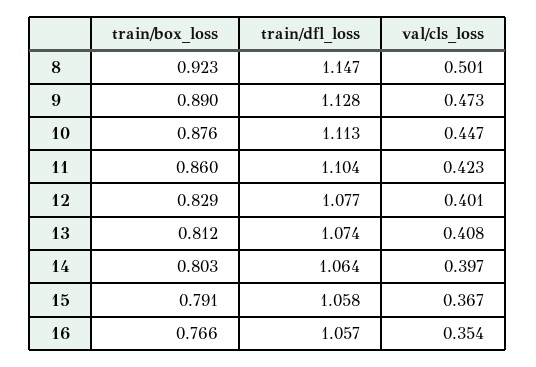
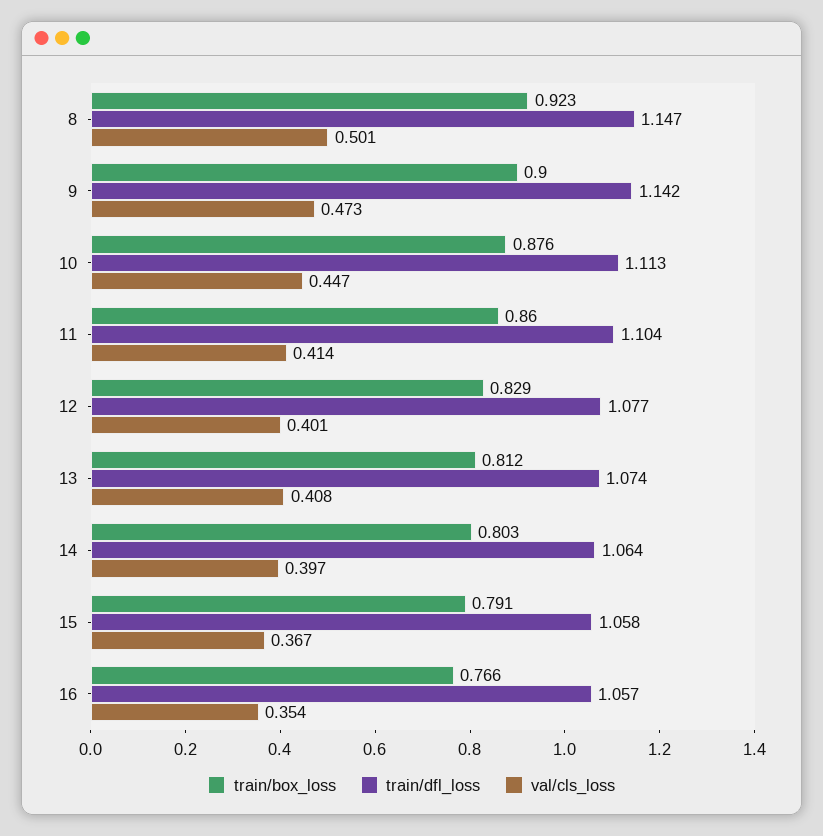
  {
    "train/box_loss": {
      "8": 0.923,
-     "9": 0.89,
+     "9": 0.9,
      "10": 0.876,
      "11": 0.86,
      "12": 0.829,
      "13": 0.812,
      "14": 0.803,
      "15": 0.791,
      "16": 0.766
    },
    "train/dfl_loss": {
      "8": 1.147,
-     "9": 1.128,
+     "9": 1.142,
      "10": 1.113,
      "11": 1.104,
      "12": 1.077,
      "13": 1.074,
      "14": 1.064,
      "15": 1.058,
      "16": 1.057
    },
    "val/cls_loss": {
      "8": 0.501,
      "9": 0.473,
      "10": 0.447,
-     "11": 0.423,
+     "11": 0.414,
      "12": 0.401,
      "13": 0.408,
      "14": 0.397,
      "15": 0.367,
      "16": 0.354
    }
  }

